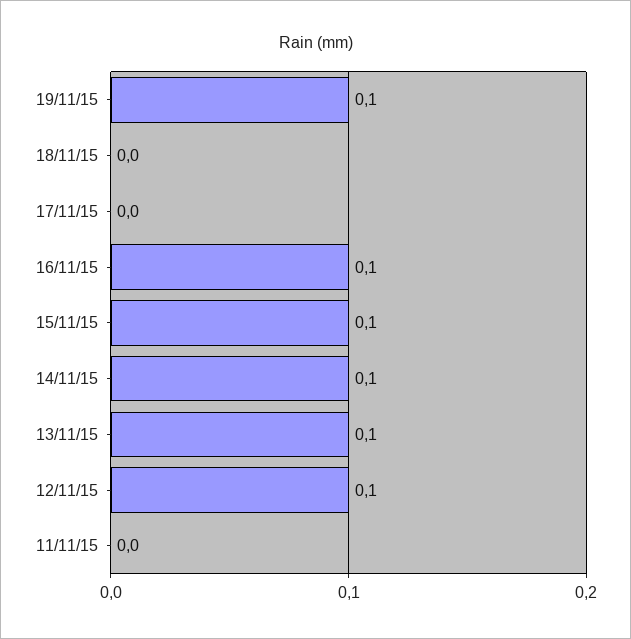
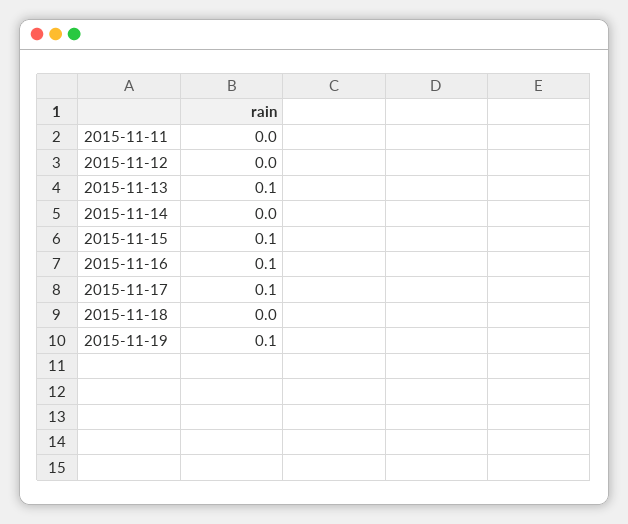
  {
    "19/11/15": 0.1,
    "18/11/15": 0,
-   "17/11/15": 0,
+   "17/11/15": 0.1,
    "16/11/15": 0.1,
    "15/11/15": 0.1,
-   "14/11/15": 0.1,
+   "14/11/15": 0,
    "13/11/15": 0.1,
-   "12/11/15": 0.1,
+   "12/11/15": 0,
    "11/11/15": 0
  }

